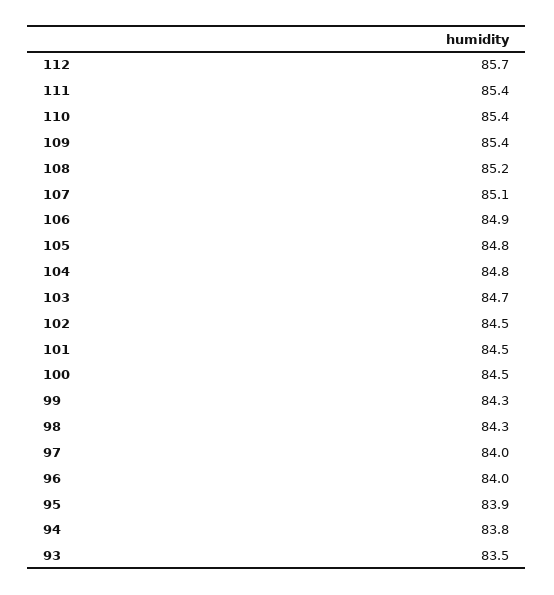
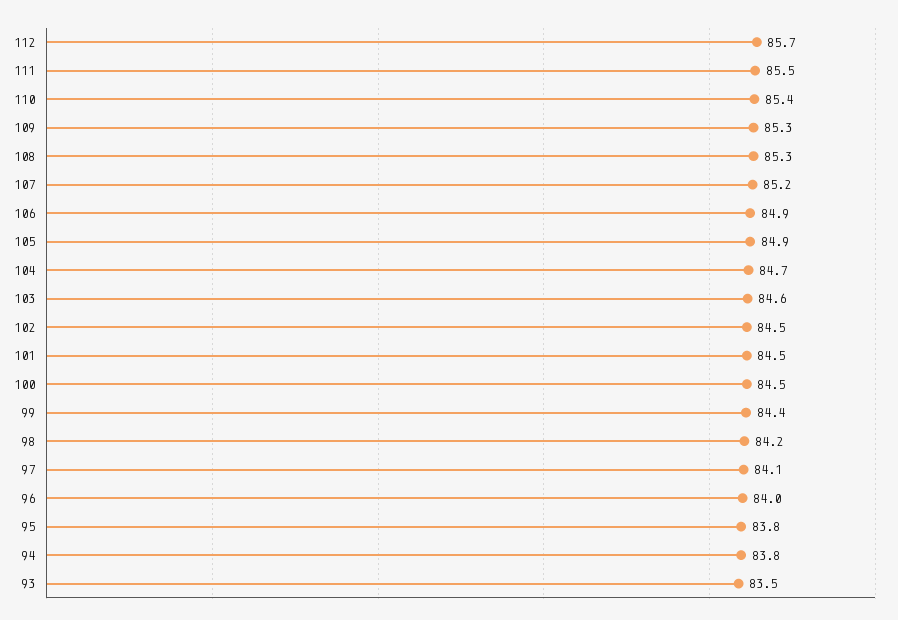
  {
    "112": 85.7,
-   "111": 85.4,
+   "111": 85.5,
    "110": 85.4,
-   "109": 85.4,
+   "109": 85.3,
-   "108": 85.2,
+   "108": 85.3,
-   "107": 85.1,
+   "107": 85.2,
    "106": 84.9,
-   "105": 84.8,
+   "105": 84.9,
-   "104": 84.8,
+   "104": 84.7,
-   "103": 84.7,
+   "103": 84.6,
    "102": 84.5,
    "101": 84.5,
    "100": 84.5,
-   "99": 84.3,
+   "99": 84.4,
-   "98": 84.3,
+   "98": 84.2,
-   "97": 84,
+   "97": 84.1,
    "96": 84,
-   "95": 83.9,
+   "95": 83.8,
    "94": 83.8,
    "93": 83.5
  }

